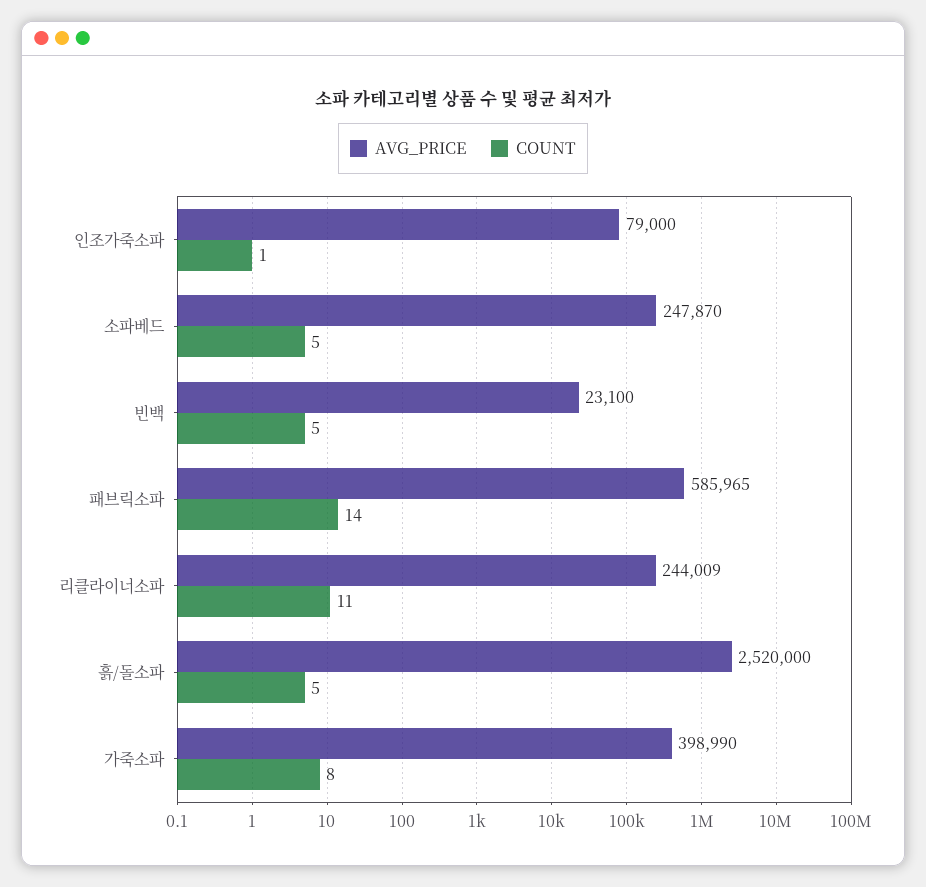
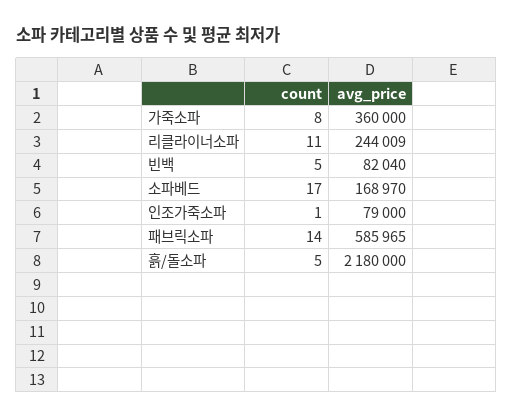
  {
    "AVG_PRICE": {
      "인조가죽소파": 79000,
-     "소파베드": 247870,
+     "소파베드": 168970,
-     "빈백": 23100,
+     "빈백": 82040,
      "패브릭소파": 585965,
      "리클라이너소파": 244009,
-     "흙/돌소파": 2520000,
+     "흙/돌소파": 2180000,
-     "가죽소파": 398990
+     "가죽소파": 360000
    },
    "COUNT": {
      "인조가죽소파": 1,
-     "소파베드": 5,
+     "소파베드": 17,
      "빈백": 5,
      "패브릭소파": 14,
      "리클라이너소파": 11,
      "흙/돌소파": 5,
      "가죽소파": 8
    }
  }

